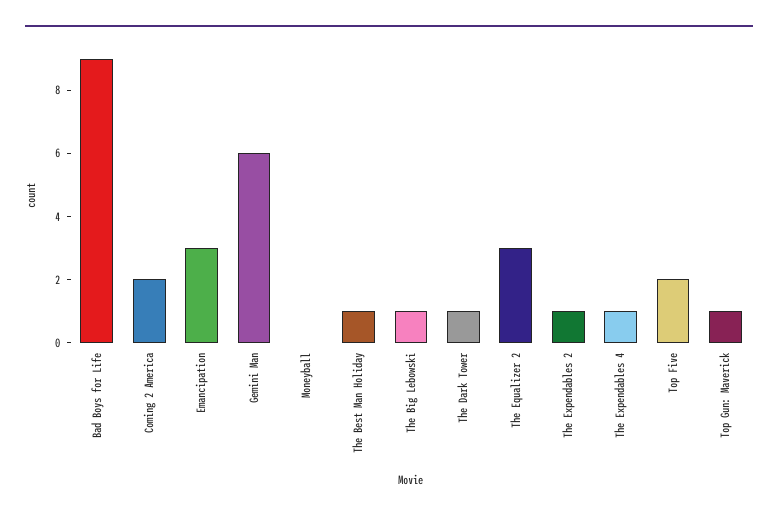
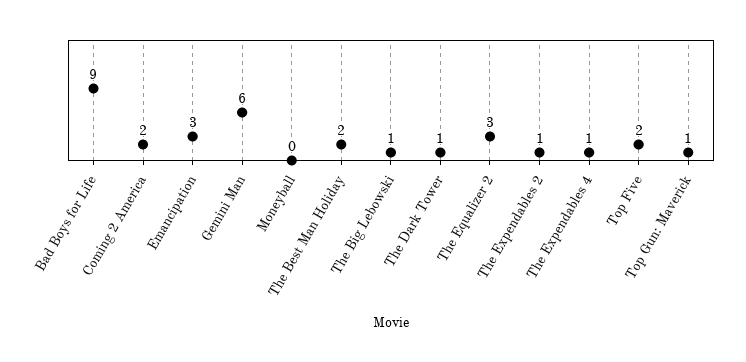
  {
    "Bad Boys for Life": 9,
    "Coming 2 America": 2,
    "Emancipation": 3,
    "Gemini Man": 6,
    "Moneyball": 0,
-   "The Best Man Holiday": 1,
+   "The Best Man Holiday": 2,
    "The Big Lebowski": 1,
    "The Dark Tower": 1,
    "The Equalizer 2": 3,
    "The Expendables 2": 1,
    "The Expendables 4": 1,
    "Top Five": 2,
    "Top Gun: Maverick": 1
  }

